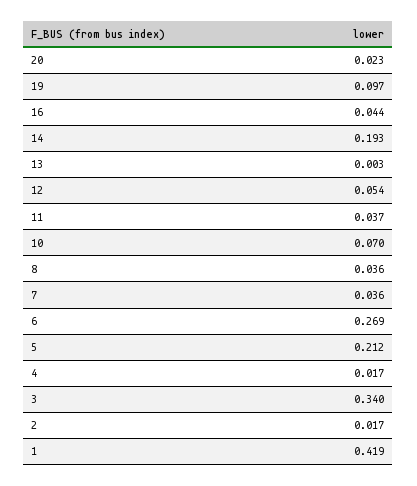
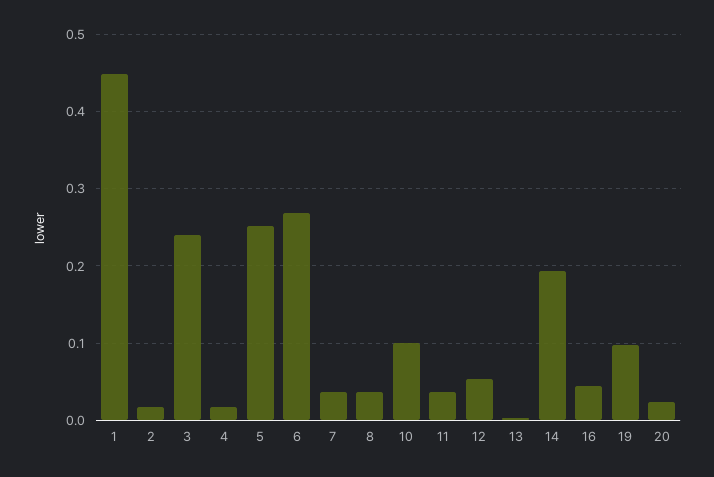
  {
    "20": 0.023,
    "19": 0.097,
    "16": 0.044,
    "14": 0.193,
    "13": 0.003,
    "12": 0.054,
    "11": 0.037,
-   "10": 0.07,
+   "10": 0.1,
    "8": 0.036,
    "7": 0.036,
    "6": 0.269,
-   "5": 0.212,
+   "5": 0.25,
    "4": 0.017,
-   "3": 0.34,
+   "3": 0.24,
    "2": 0.017,
-   "1": 0.419
+   "1": 0.45
  }

